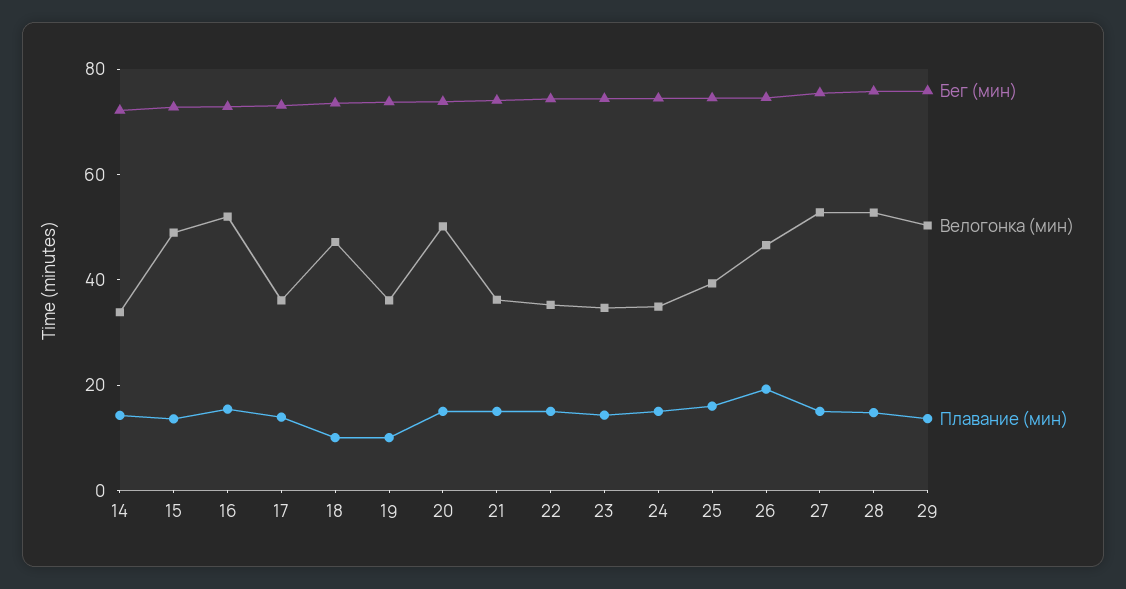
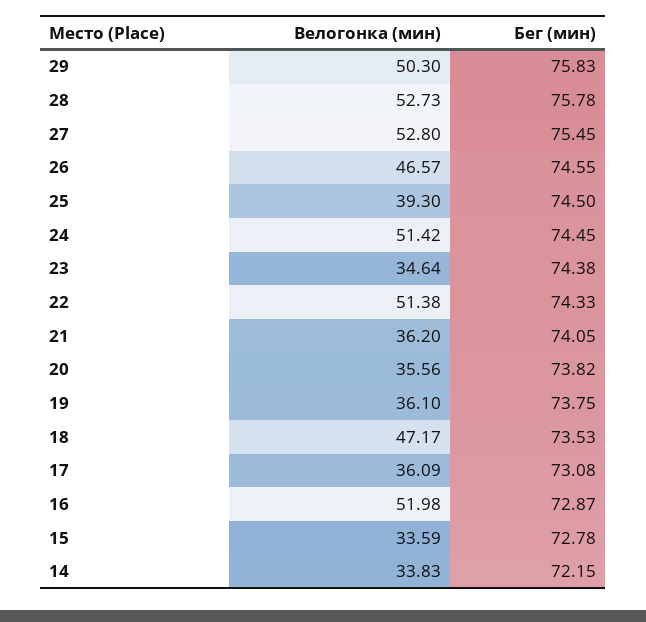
  {
    "Бег (мин)": {
      "14": 72.15,
      "15": 72.78,
      "16": 72.87,
      "17": 73.08,
      "18": 73.53,
      "19": 73.75,
      "20": 73.82,
      "21": 74.05,
      "22": 74.33,
      "23": 74.38,
      "24": 74.45,
      "25": 74.5,
      "26": 74.55,
      "27": 75.45,
      "28": 75.78,
      "29": 75.83
    },
    "Велогонка (мин)": {
      "14": 33.83,
-     "15": 50,
+     "15": 33.59,
      "16": 51.98,
      "17": 36.09,
      "18": 47.17,
      "19": 36.1,
-     "20": 50,
+     "20": 35.56,
      "21": 36.2,
-     "22": 35,
+     "22": 51.38,
      "23": 34.64,
-     "24": 35,
+     "24": 51.42,
      "25": 39.3,
      "26": 46.57,
      "27": 52.8,
      "28": 52.73,
      "29": 50.3
-   },
+   }
-   "Плавание (мин)": {
-     "14": 15,
-     "15": 15,
-     "16": 15,
-     "17": 15,
-     "18": 10,
-     "19": 10,
-     "20": 15,
-     "21": 15,
-     "22": 15,
-     "23": 15,
-     "24": 15,
-     "25": 15,
-     "26": 20,
-     "27": 15,
-     "28": 15,
-     "29": 15
-   }
  }

